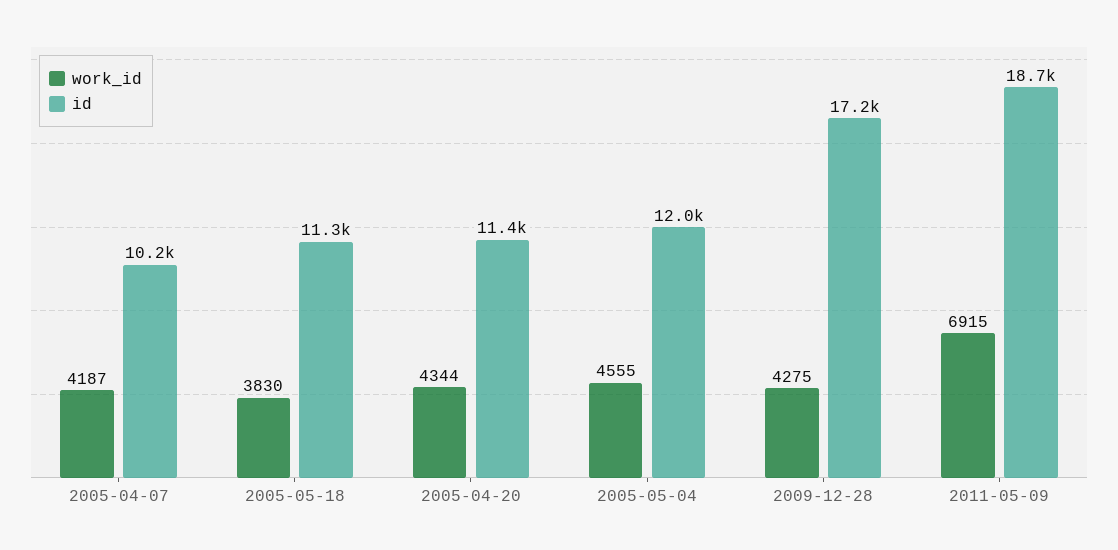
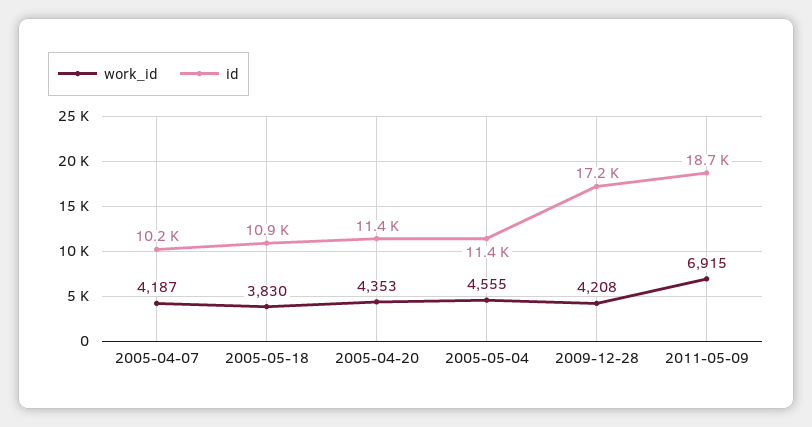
  {
    "work_id": {
      "2005-04-07": 4187,
      "2005-05-18": 3830,
-     "2005-04-20": 4344,
+     "2005-04-20": 4353,
      "2005-05-04": 4555,
-     "2009-12-28": 4275,
+     "2009-12-28": 4208,
      "2011-05-09": 6915
    },
    "id": {
      "2005-04-07": 10200,
-     "2005-05-18": 11300,
+     "2005-05-18": 10900,
      "2005-04-20": 11400,
-     "2005-05-04": 12000,
+     "2005-05-04": 11400,
      "2009-12-28": 17200,
      "2011-05-09": 18700
    }
  }

